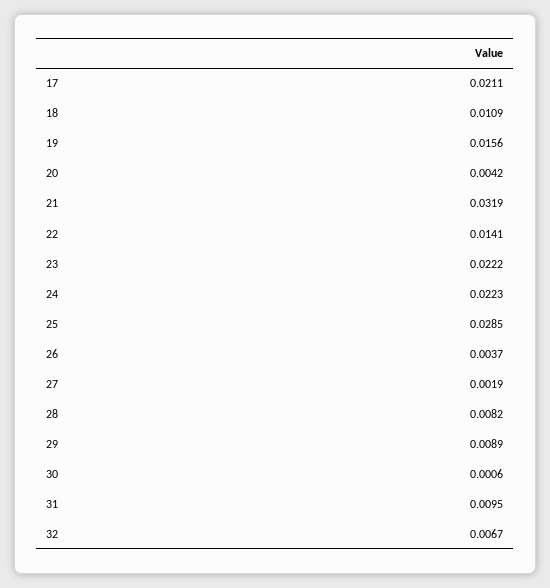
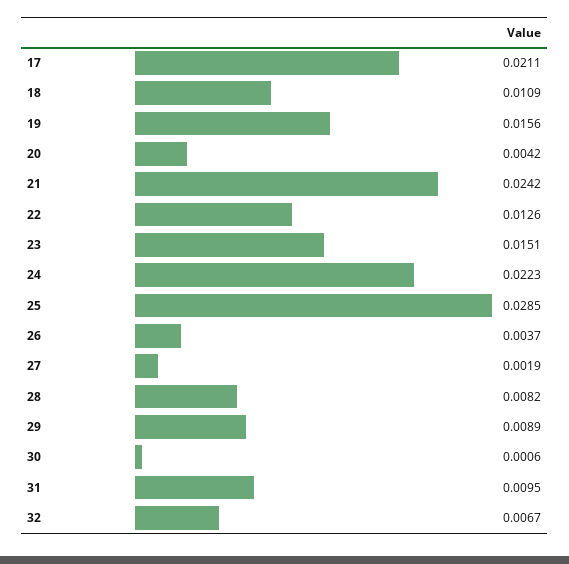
  {
    "17": 0.0211,
    "18": 0.0109,
    "19": 0.0156,
    "20": 0.0042,
-   "21": 0.0319,
+   "21": 0.0242,
-   "22": 0.0141,
+   "22": 0.0126,
-   "23": 0.0222,
+   "23": 0.0151,
    "24": 0.0223,
    "25": 0.0285,
    "26": 0.0037,
    "27": 0.0019,
    "28": 0.0082,
    "29": 0.0089,
    "30": 0.0006,
    "31": 0.0095,
    "32": 0.0067
  }

